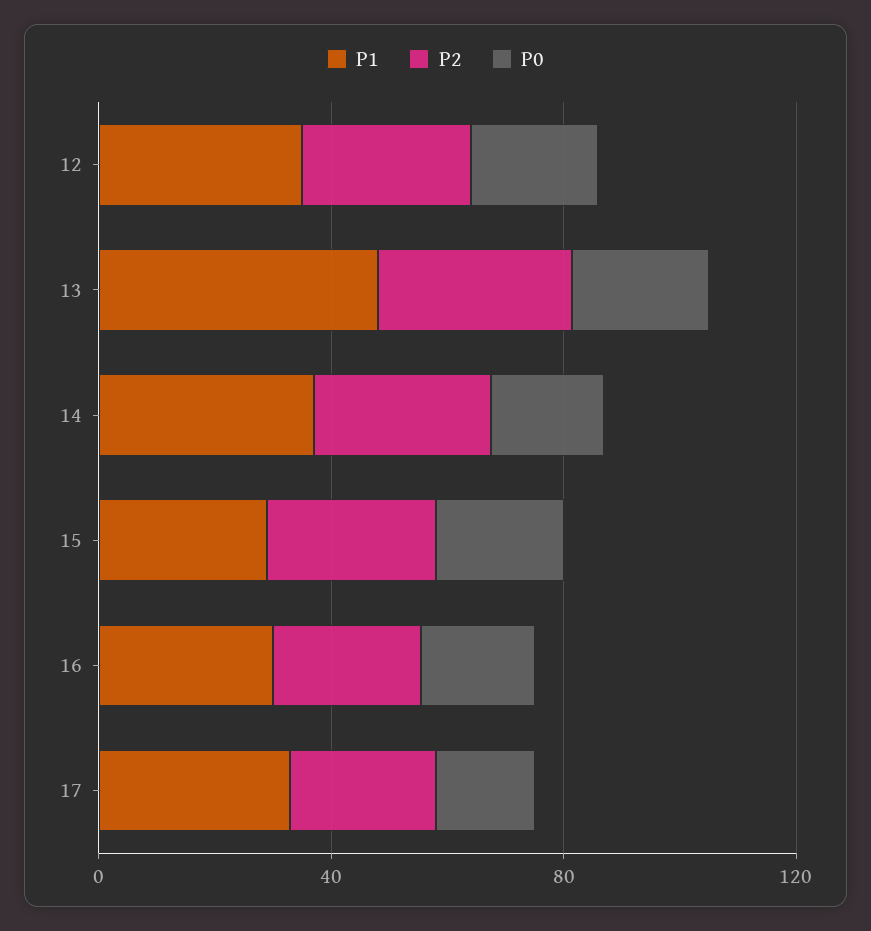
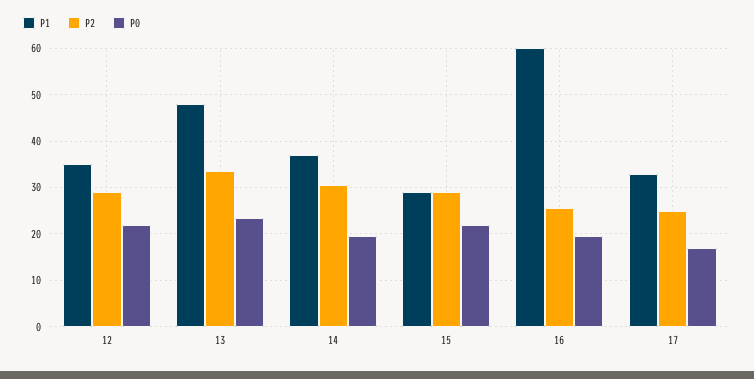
  {
    "P1": {
      "12": 36,
      "13": 48,
      "14": 38,
      "15": 30,
-     "16": 30,
+     "16": 60,
      "17": 34
    },
    "P2": {
      "12": 30,
      "13": 34,
      "14": 30,
      "15": 30,
      "16": 26,
      "17": 26
    },
    "P0": {
      "12": 22,
      "13": 24,
      "14": 20,
      "15": 22,
      "16": 20,
      "17": 18
    }
  }

